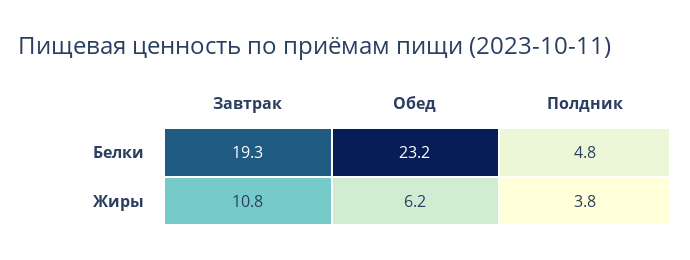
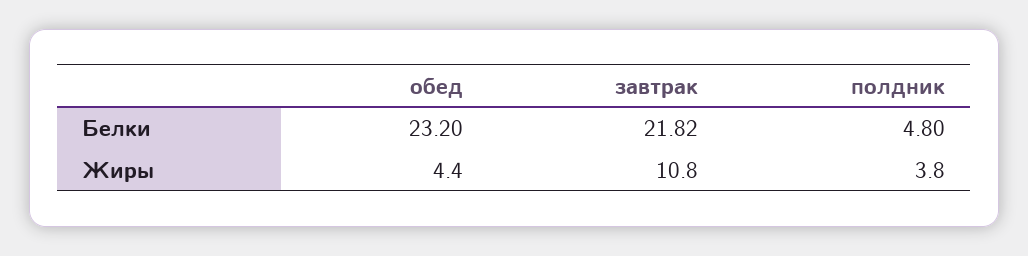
  {
    "Завтрак": {
-     "Белки": 19.3,
+     "Белки": 21.82,
      "Жиры": 10.8
    },
    "Обед": {
      "Белки": 23.2,
-     "Жиры": 6.2
+     "Жиры": 4.4
    },
    "Полдник": {
      "Белки": 4.8,
      "Жиры": 3.8
    }
  }

